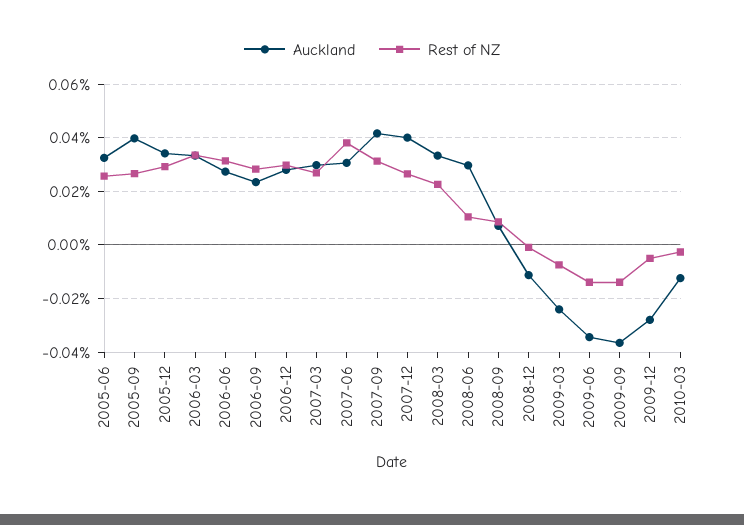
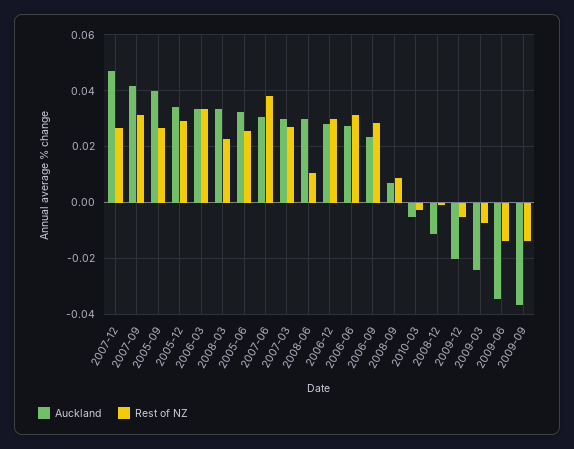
  {
    "Auckland": {
      "2005-06": 0.0325,
      "2005-09": 0.04,
      "2005-12": 0.035,
      "2006-03": 0.0325,
      "2006-06": 0.0275,
      "2006-09": 0.0225,
      "2006-12": 0.0275,
      "2007-03": 0.03,
      "2007-06": 0.03,
      "2007-09": 0.0425,
-     "2007-12": 0.04,
+     "2007-12": 0.0475,
      "2008-03": 0.0325,
      "2008-06": 0.03,
      "2008-09": 0.0075,
      "2008-12": -0.01,
      "2009-03": -0.025,
      "2009-06": -0.035,
      "2009-09": -0.0375,
-     "2009-12": -0.0275,
+     "2009-12": -0.02,
-     "2010-03": -0.0125
+     "2010-03": -0.005
    },
    "Rest of NZ": {
      "2005-06": 0.025,
      "2005-09": 0.0275,
      "2005-12": 0.03,
      "2006-03": 0.0325,
      "2006-06": 0.0325,
      "2006-09": 0.0275,
      "2006-12": 0.03,
      "2007-03": 0.0275,
      "2007-06": 0.0375,
      "2007-09": 0.0325,
      "2007-12": 0.0275,
      "2008-03": 0.0225,
      "2008-06": 0.01,
      "2008-09": 0.0075,
      "2008-12": 0,
      "2009-03": -0.0075,
      "2009-06": -0.015,
      "2009-09": -0.015,
      "2009-12": -0.005,
      "2010-03": -0.0025
    }
  }

